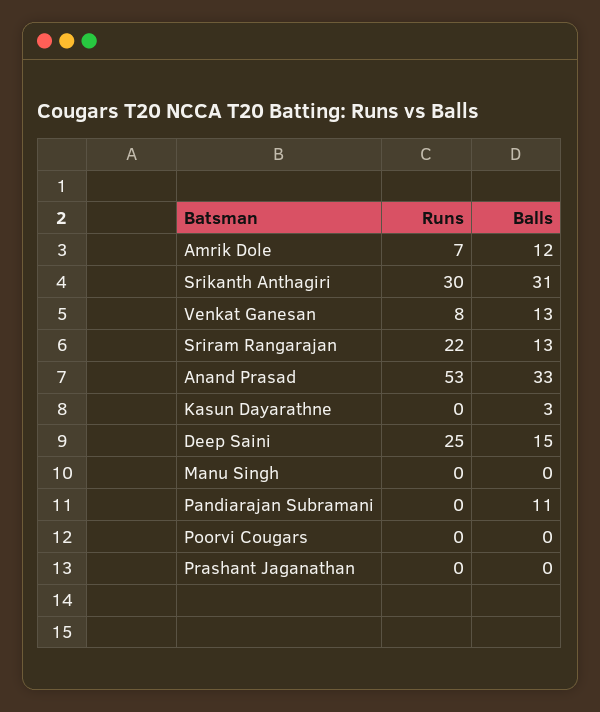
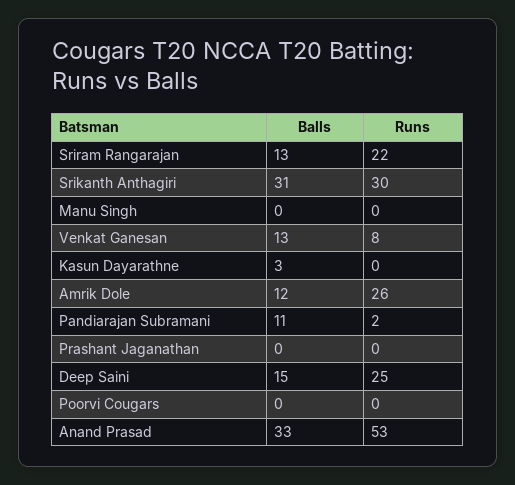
  {
    "Runs": {
-     "Amrik Dole": 7,
+     "Amrik Dole": 26,
      "Srikanth Anthagiri": 30,
      "Venkat Ganesan": 8,
      "Sriram Rangarajan": 22,
      "Anand Prasad": 53,
      "Kasun Dayarathne": 0,
      "Deep Saini": 25,
      "Manu Singh": 0,
-     "Pandiarajan Subramani": 0,
+     "Pandiarajan Subramani": 2,
      "Poorvi Cougars": 0,
      "Prashant Jaganathan": 0
    },
    "Balls": {
      "Amrik Dole": 12,
      "Srikanth Anthagiri": 31,
      "Venkat Ganesan": 13,
      "Sriram Rangarajan": 13,
      "Anand Prasad": 33,
      "Kasun Dayarathne": 3,
      "Deep Saini": 15,
      "Manu Singh": 0,
      "Pandiarajan Subramani": 11,
      "Poorvi Cougars": 0,
      "Prashant Jaganathan": 0
    }
  }

